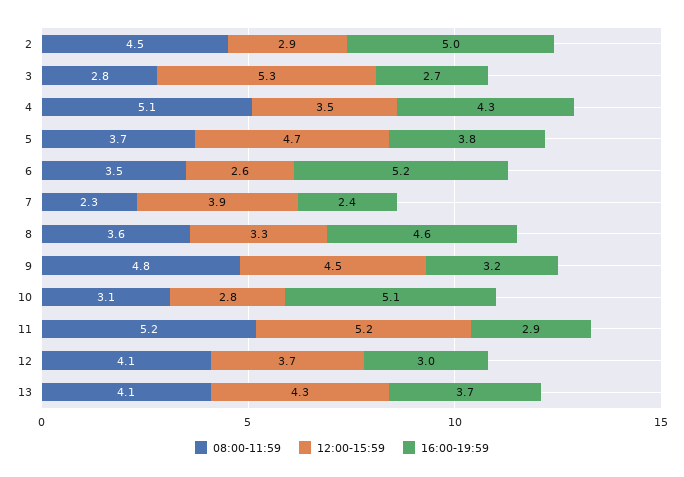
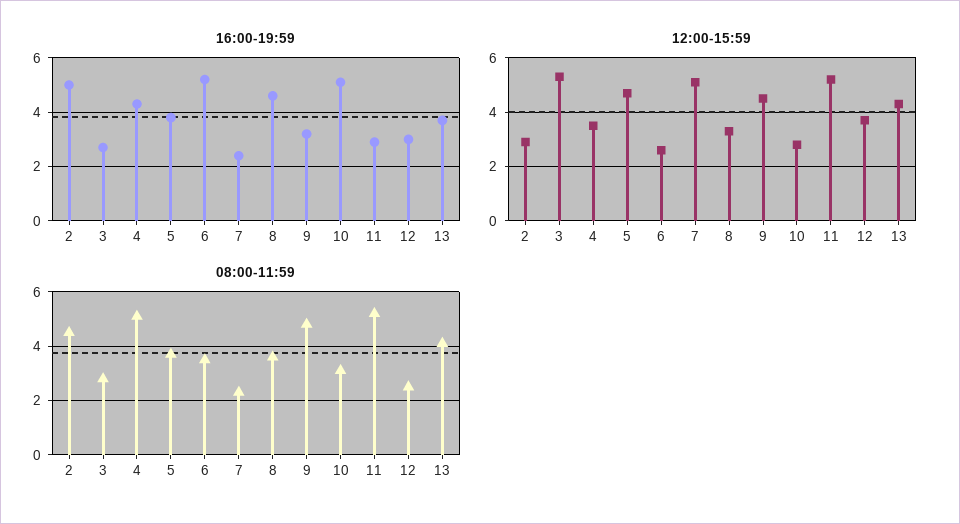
  {
    "08:00-11:59": {
      "2": 4.5,
      "3": 2.8,
      "4": 5.1,
      "5": 3.7,
      "6": 3.5,
      "7": 2.3,
      "8": 3.6,
      "9": 4.8,
      "10": 3.1,
      "11": 5.2,
-     "12": 4.1,
+     "12": 2.5,
      "13": 4.1
    },
    "12:00-15:59": {
      "2": 2.9,
      "3": 5.3,
      "4": 3.5,
      "5": 4.7,
      "6": 2.6,
-     "7": 3.9,
+     "7": 5,
      "8": 3.3,
      "9": 4.5,
      "10": 2.8,
      "11": 5.2,
      "12": 3.7,
      "13": 4.3
    },
    "16:00-19:59": {
      "2": 5,
      "3": 2.7,
      "4": 4.3,
      "5": 3.8,
      "6": 5.2,
      "7": 2.4,
      "8": 4.6,
      "9": 3.2,
      "10": 5.1,
      "11": 2.9,
      "12": 3,
      "13": 3.7
    }
  }

